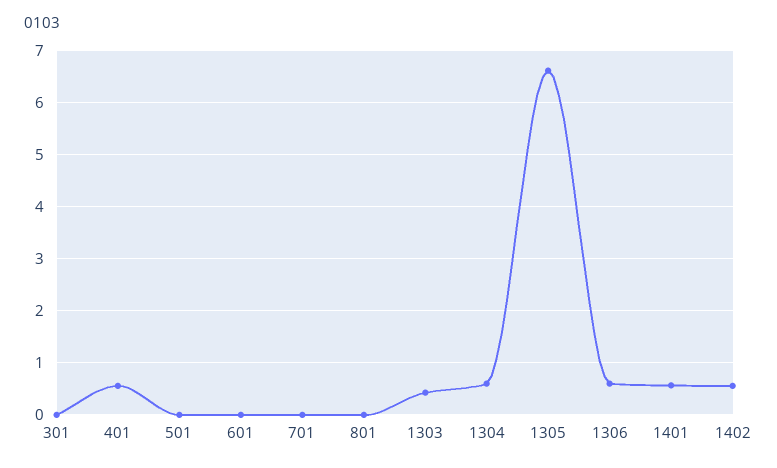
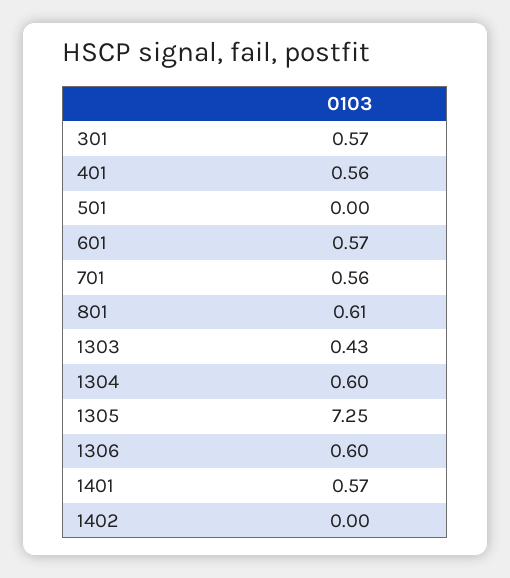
  {
-   "301": 0,
+   "301": 0.57,
    "401": 0.56,
    "501": 0,
-   "601": 0,
+   "601": 0.57,
-   "701": 0,
+   "701": 0.56,
-   "801": 0,
+   "801": 0.61,
    "1303": 0.43,
    "1304": 0.6,
-   "1305": 6.6,
+   "1305": 7.25,
    "1306": 0.6,
    "1401": 0.57,
-   "1402": 0.6
+   "1402": 0
  }

